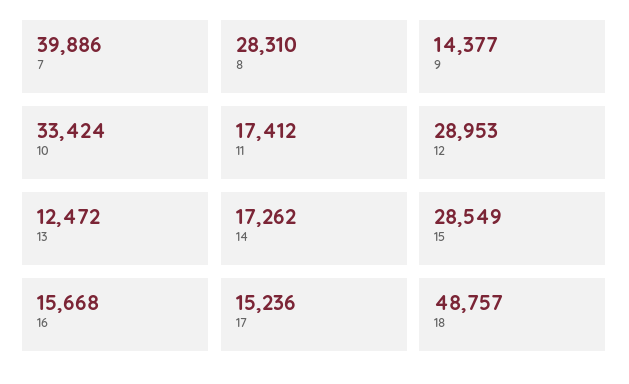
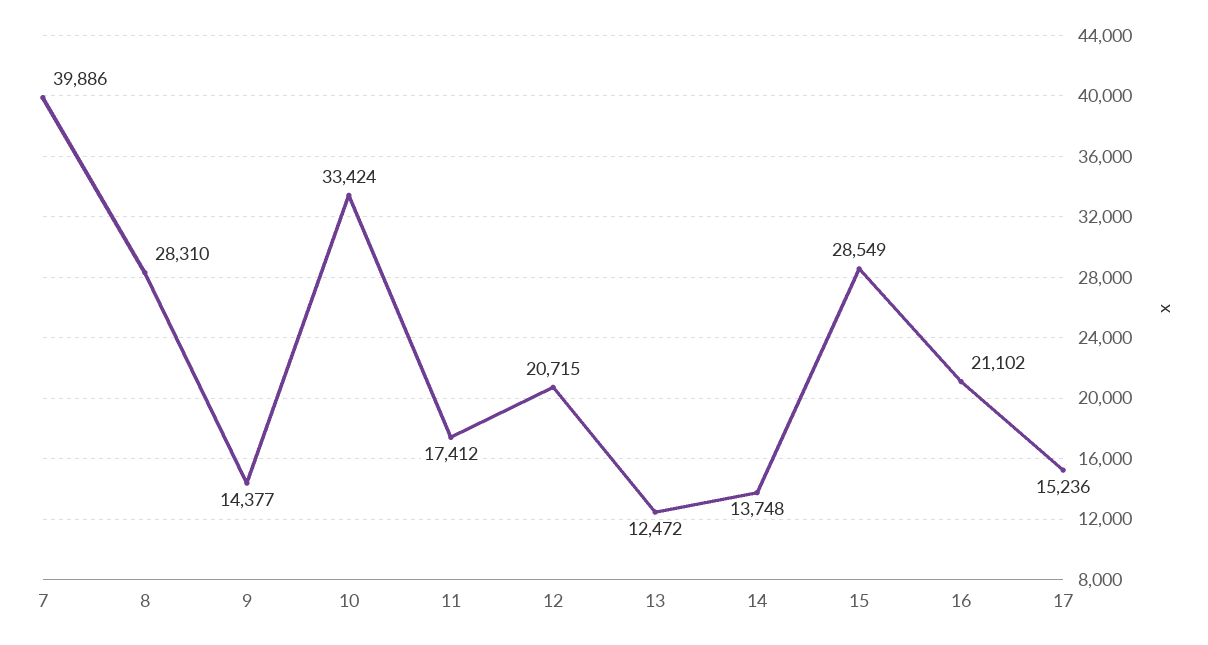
  {
    "7": 39886,
    "8": 28310,
    "9": 14377,
    "10": 33424,
    "11": 17412,
-   "12": 28953,
+   "12": 20715,
    "13": 12472,
-   "14": 17262,
+   "14": 13748,
    "15": 28549,
-   "16": 15668,
+   "16": 21102,
-   "17": 15236,
+   "17": 15236
-   "18": 48757
  }

